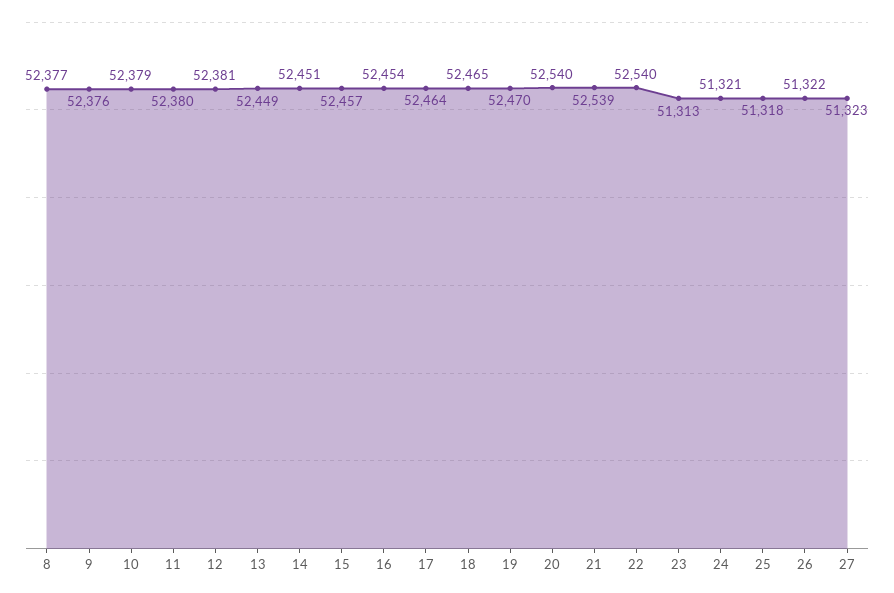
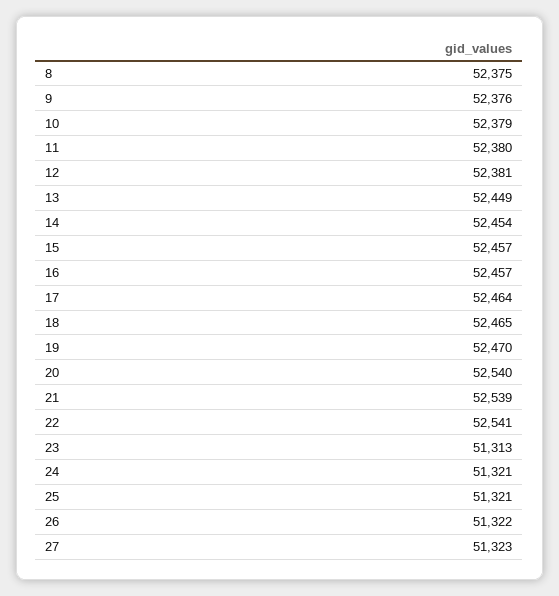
  {
-   "8": 52377,
+   "8": 52375,
    "9": 52376,
    "10": 52379,
    "11": 52380,
    "12": 52381,
    "13": 52449,
-   "14": 52451,
+   "14": 52454,
    "15": 52457,
-   "16": 52454,
+   "16": 52457,
    "17": 52464,
    "18": 52465,
    "19": 52470,
    "20": 52540,
    "21": 52539,
-   "22": 52540,
+   "22": 52541,
    "23": 51313,
    "24": 51321,
-   "25": 51318,
+   "25": 51321,
    "26": 51322,
    "27": 51323
  }

